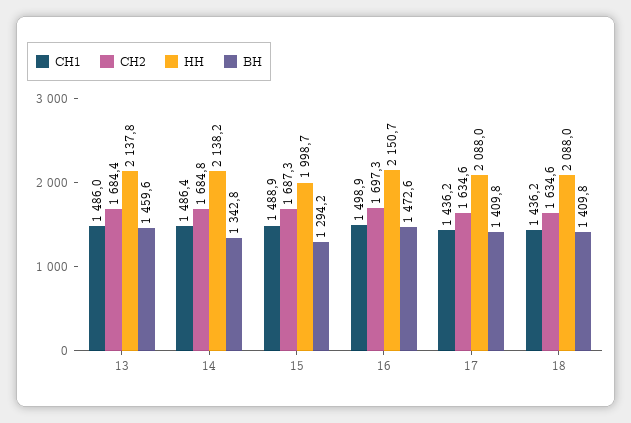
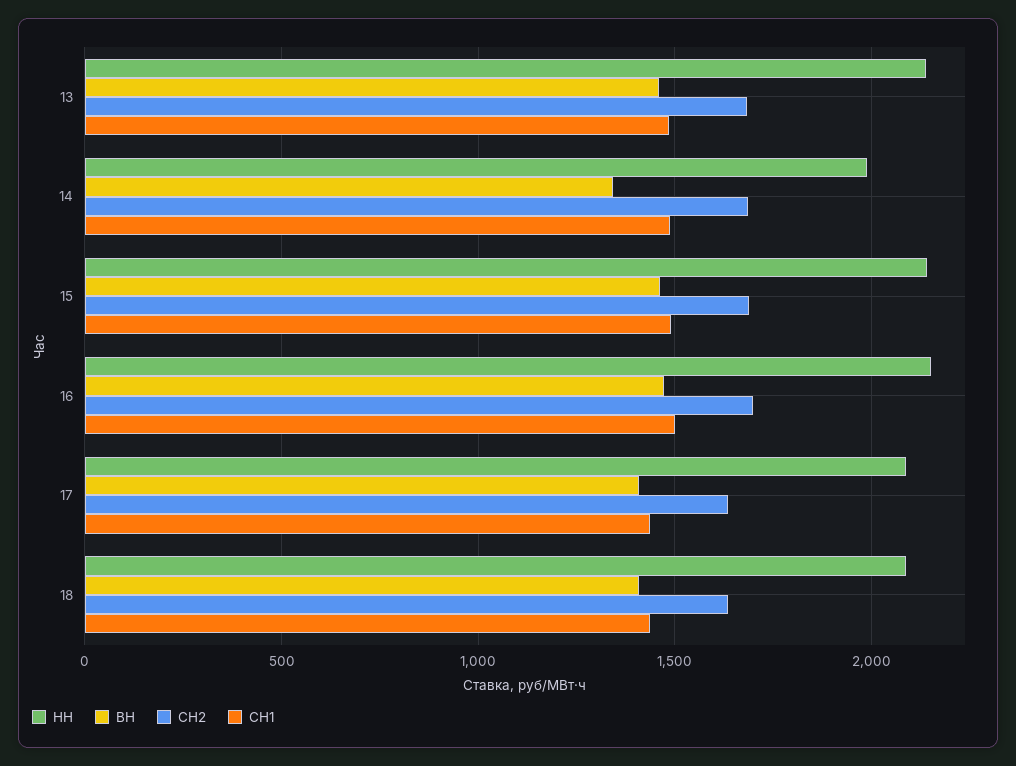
  {
    "СН1": {
      "13": 1486,
      "14": 1486.4,
      "15": 1488.9,
      "16": 1498.9,
      "17": 1436.2,
      "18": 1436.2
    },
    "СН2": {
      "13": 1684.4,
      "14": 1684.8,
      "15": 1687.3,
      "16": 1697.3,
      "17": 1634.6,
      "18": 1634.6
    },
    "НН": {
      "13": 2137.8,
-     "14": 2138.2,
+     "14": 2000,
-     "15": 1998.7,
+     "15": 2150,
      "16": 2150.7,
      "17": 2088,
      "18": 2088
    },
    "ВН": {
      "13": 1459.6,
      "14": 1342.8,
-     "15": 1294.2,
+     "15": 1450,
      "16": 1472.6,
      "17": 1409.8,
      "18": 1409.8
    }
  }

